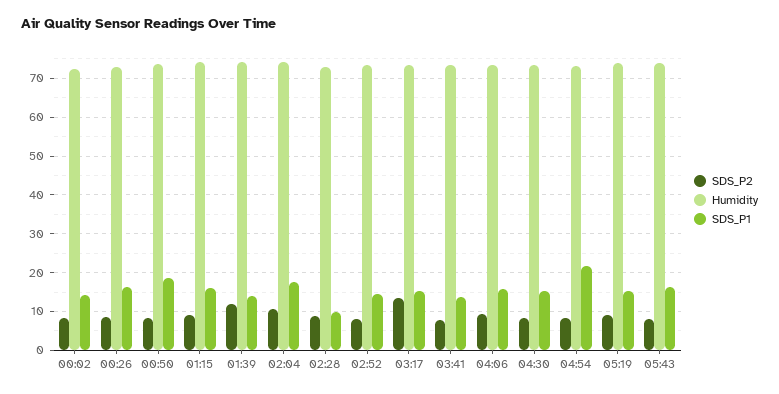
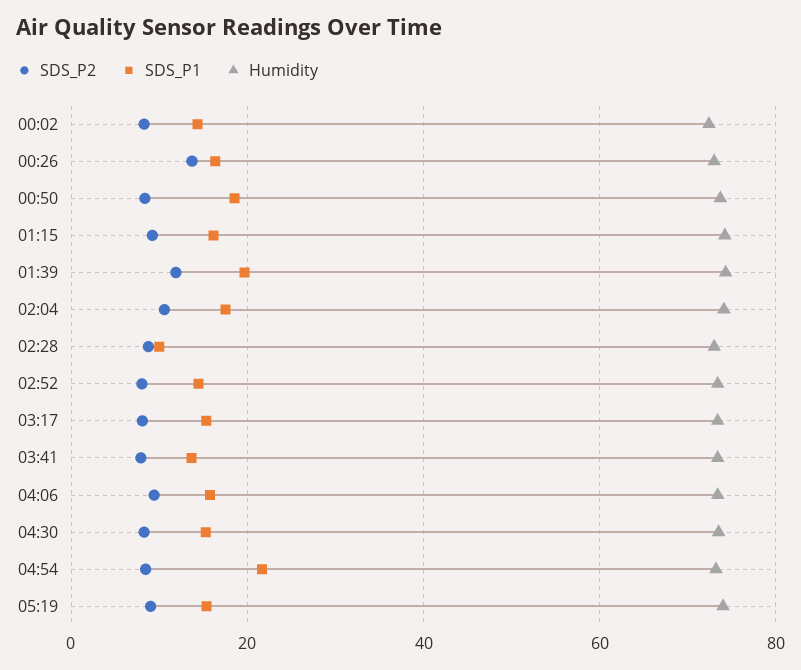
  {
    "SDS_P2": {
      "00:02": 8,
-     "00:26": 8,
+     "00:26": 14,
      "00:50": 8,
      "01:15": 10,
      "01:39": 12,
      "02:04": 10,
      "02:28": 8,
      "02:52": 8,
-     "03:17": 14,
+     "03:17": 8,
      "03:41": 8,
      "04:06": 10,
      "04:30": 8,
      "04:54": 8,
-     "05:19": 10,
+     "05:19": 10
-     "05:43": 8
    },
    "Humidity": {
      "00:02": 72,
      "00:26": 74,
      "00:50": 74,
      "01:15": 74,
      "01:39": 74,
      "02:04": 74,
      "02:28": 74,
      "02:52": 74,
      "03:17": 74,
      "03:41": 74,
      "04:06": 74,
      "04:30": 74,
      "04:54": 74,
-     "05:19": 74,
+     "05:19": 74
-     "05:43": 74
    },
    "SDS_P1": {
      "00:02": 14,
      "00:26": 16,
      "00:50": 18,
      "01:15": 16,
-     "01:39": 14,
+     "01:39": 20,
      "02:04": 18,
      "02:28": 10,
      "02:52": 14,
      "03:17": 16,
      "03:41": 14,
      "04:06": 16,
      "04:30": 16,
      "04:54": 22,
-     "05:19": 16,
+     "05:19": 16
-     "05:43": 16
    }
  }

